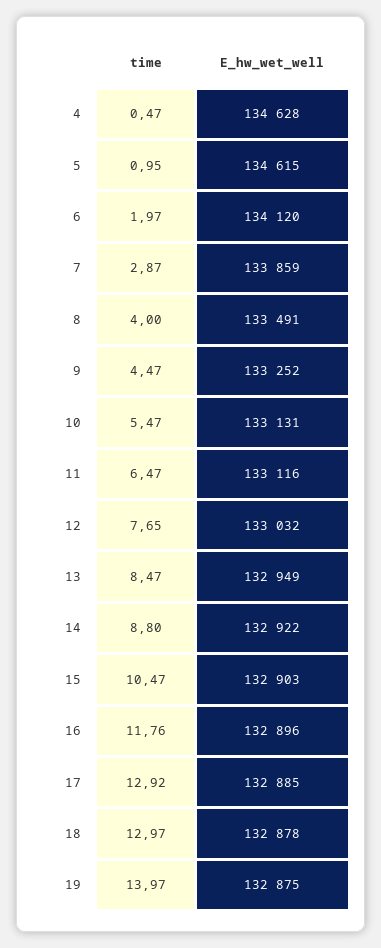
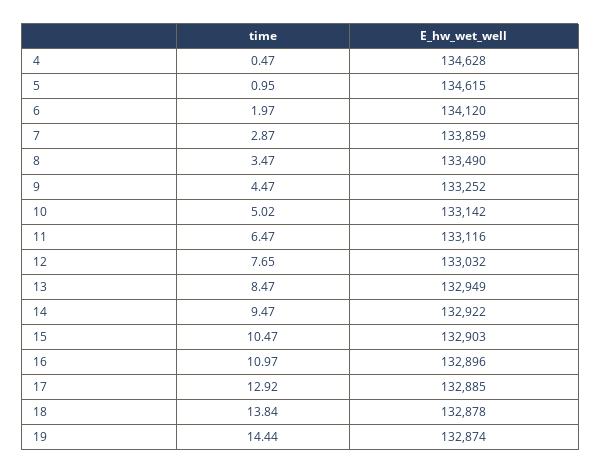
  {
    "time": {
      "4": 0.47,
      "5": 0.95,
      "6": 1.97,
      "7": 2.87,
-     "8": 4,
+     "8": 3.47,
      "9": 4.47,
-     "10": 5.47,
+     "10": 5.02,
      "11": 6.47,
      "12": 7.65,
      "13": 8.47,
-     "14": 8.8,
+     "14": 9.47,
      "15": 10.47,
-     "16": 11.76,
+     "16": 10.97,
      "17": 12.92,
-     "18": 12.97,
+     "18": 13.84,
-     "19": 13.97
+     "19": 14.44
    },
    "E_hw_wet_well": {
      "4": 134628,
      "5": 134615,
      "6": 134120,
      "7": 133859,
-     "8": 133491,
+     "8": 133490,
      "9": 133252,
-     "10": 133131,
+     "10": 133142,
      "11": 133116,
      "12": 133032,
      "13": 132949,
      "14": 132922,
      "15": 132903,
      "16": 132896,
      "17": 132885,
      "18": 132878,
-     "19": 132875
+     "19": 132874
    }
  }

